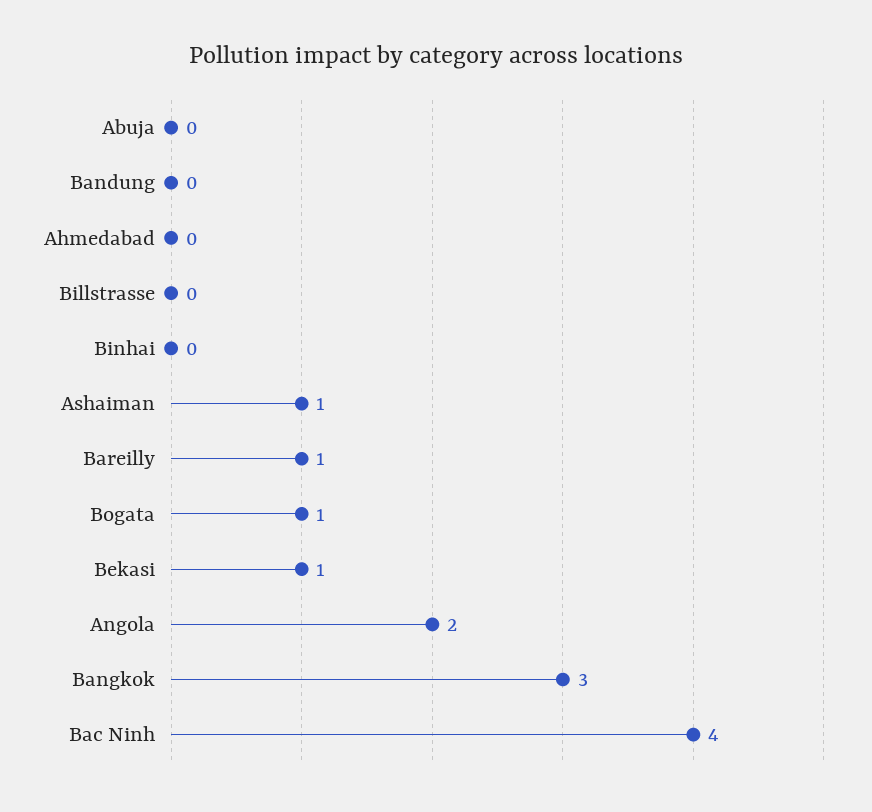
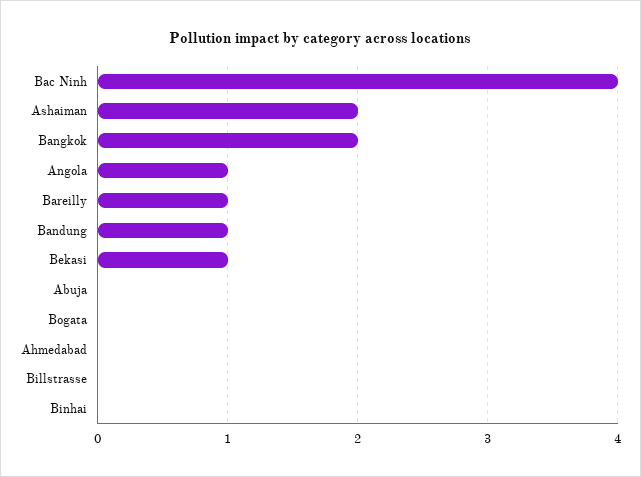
  {
    "Abuja": 0,
-   "Bandung": 0,
+   "Bandung": 1,
    "Ahmedabad": 0,
    "Billstrasse": 0,
    "Binhai": 0,
-   "Ashaiman": 1,
+   "Ashaiman": 2,
    "Bareilly": 1,
-   "Bogata": 1,
+   "Bogata": 0,
    "Bekasi": 1,
-   "Angola": 2,
+   "Angola": 1,
-   "Bangkok": 3,
+   "Bangkok": 2,
    "Bac Ninh": 4
  }

